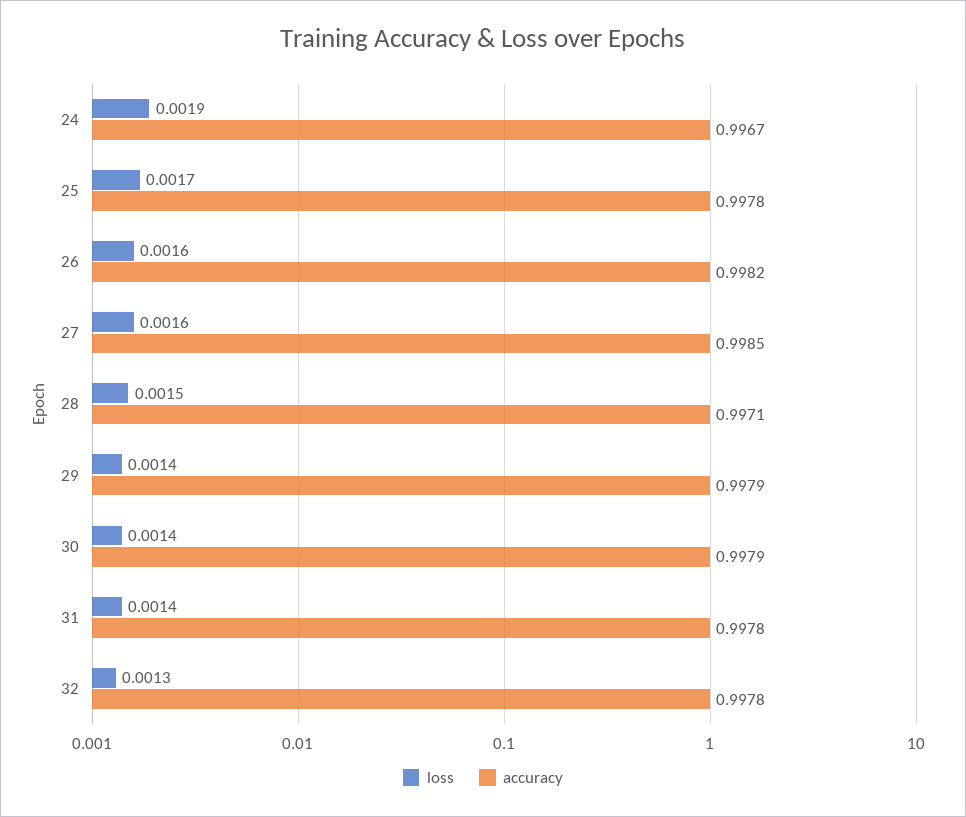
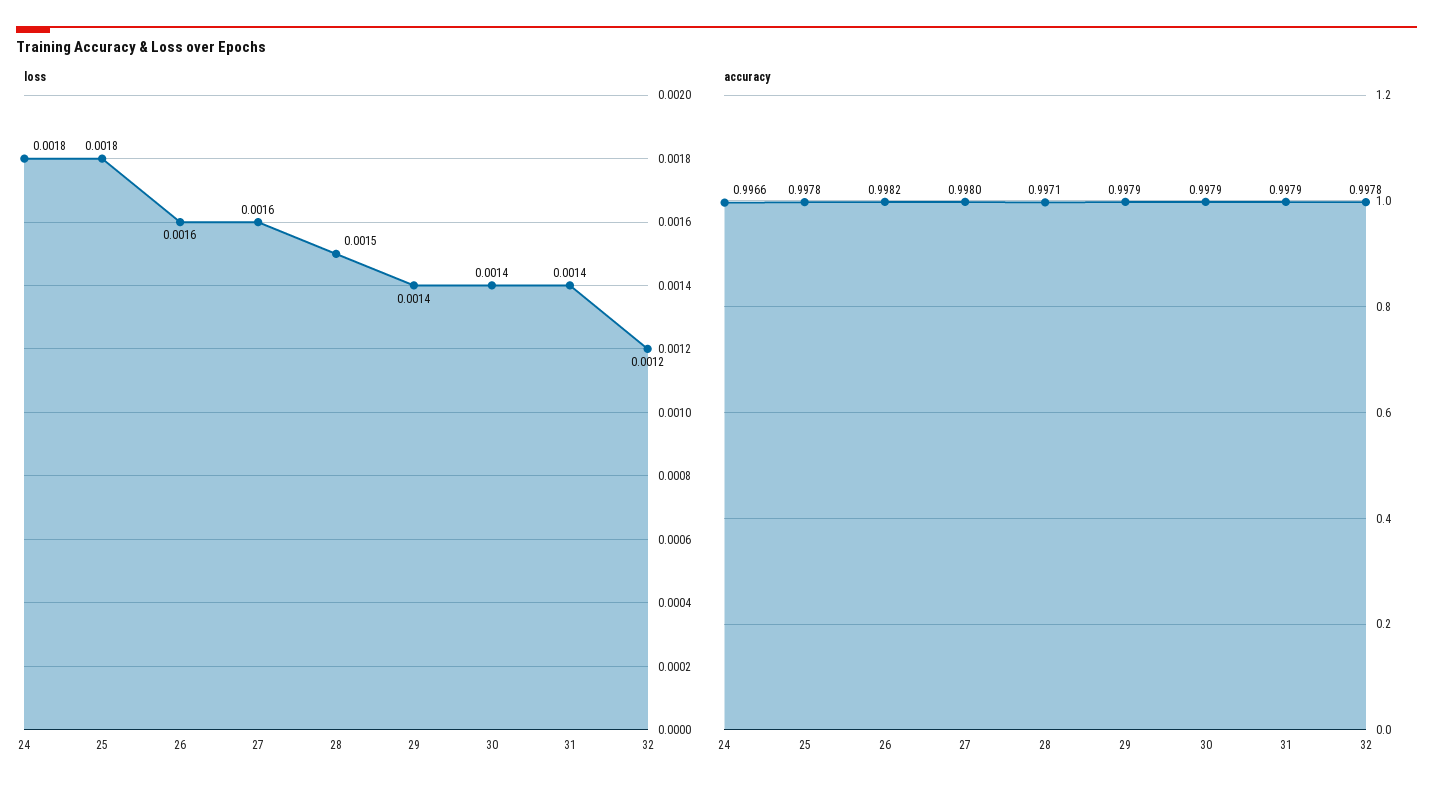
  {
    "loss": {
-     "24": 0.0019,
+     "24": 0.0018,
-     "25": 0.0017,
+     "25": 0.0018,
      "26": 0.0016,
      "27": 0.0016,
      "28": 0.0015,
      "29": 0.0014,
      "30": 0.0014,
      "31": 0.0014,
-     "32": 0.0013
+     "32": 0.0012
    },
    "accuracy": {
-     "24": 0.9967,
+     "24": 0.9966,
      "25": 0.9978,
      "26": 0.9982,
-     "27": 0.9985,
+     "27": 0.998,
      "28": 0.9971,
      "29": 0.9979,
      "30": 0.9979,
-     "31": 0.9978,
+     "31": 0.9979,
      "32": 0.9978
    }
  }

